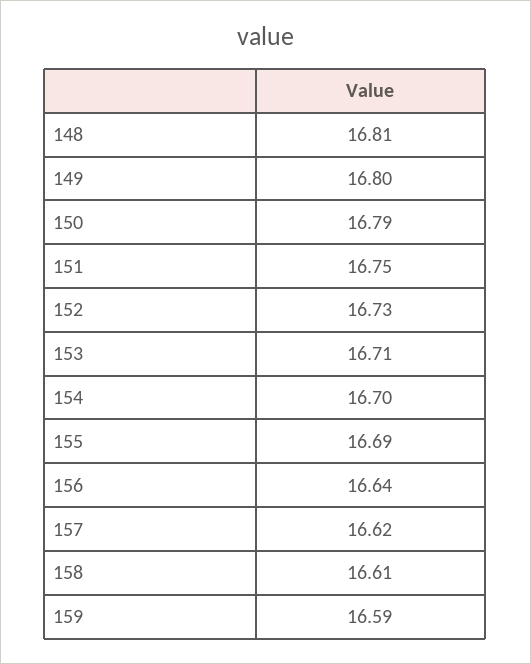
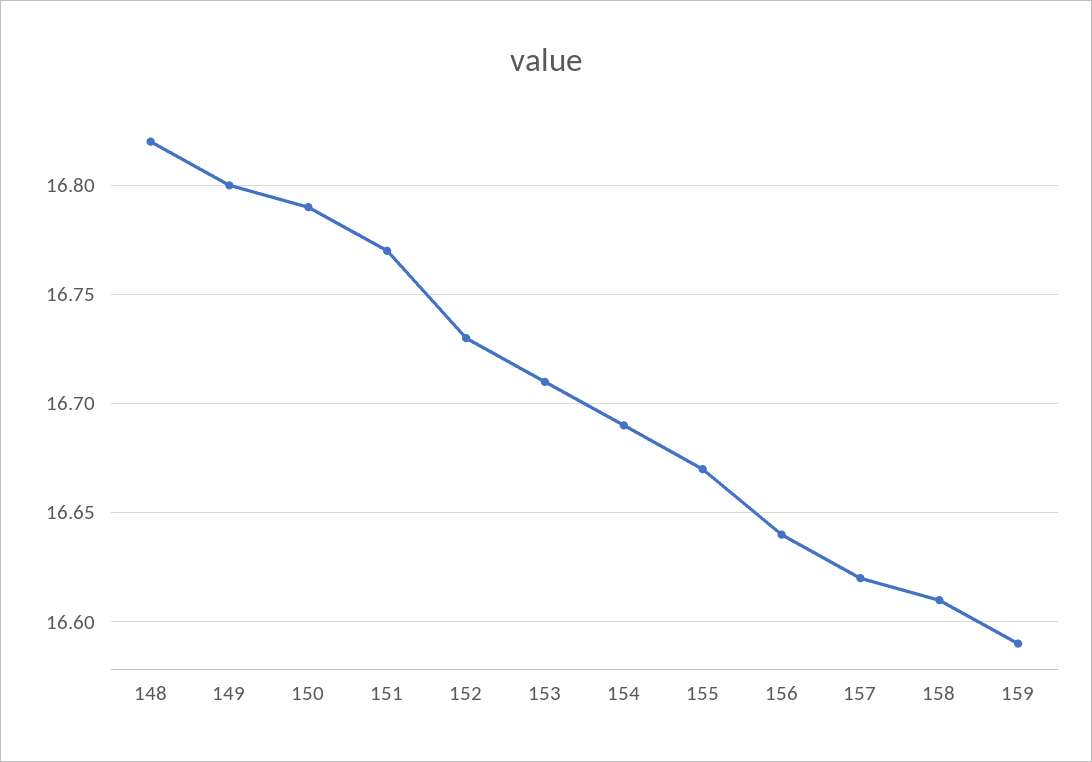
  {
-   "148": 16.81,
+   "148": 16.82,
    "149": 16.8,
    "150": 16.79,
-   "151": 16.75,
+   "151": 16.77,
    "152": 16.73,
    "153": 16.71,
-   "154": 16.7,
+   "154": 16.69,
-   "155": 16.69,
+   "155": 16.67,
    "156": 16.64,
    "157": 16.62,
    "158": 16.61,
    "159": 16.59
  }

